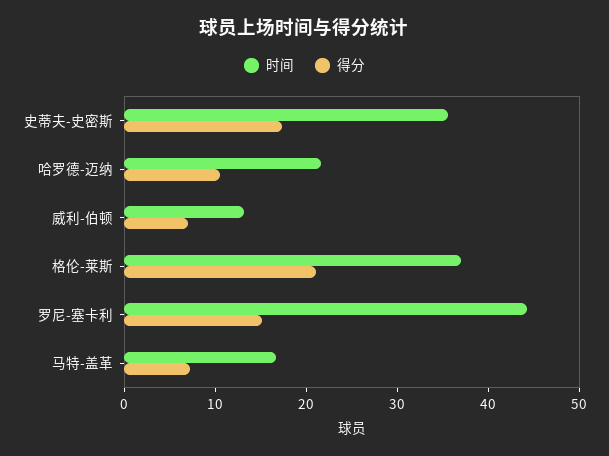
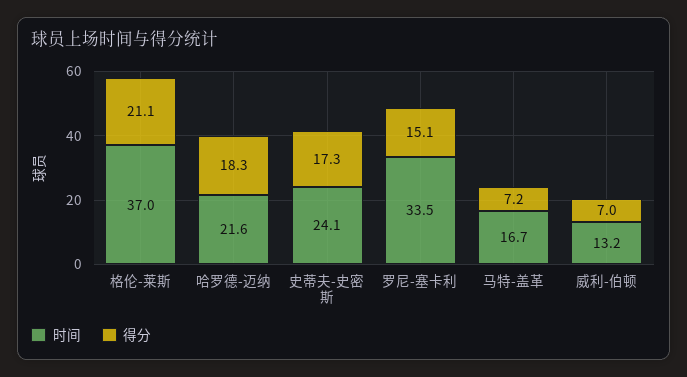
  {
    "时间": {
-     "史蒂夫-史密斯": 36,
+     "史蒂夫-史密斯": 24.1,
      "哈罗德-迈纳": 21.6,
      "威利-伯顿": 13.2,
      "格伦-莱斯": 37,
-     "罗尼-塞卡利": 44,
+     "罗尼-塞卡利": 33.5,
      "马特-盖革": 16.7
    },
    "得分": {
      "史蒂夫-史密斯": 17.3,
-     "哈罗德-迈纳": 10,
+     "哈罗德-迈纳": 18.3,
      "威利-伯顿": 7,
      "格伦-莱斯": 21.1,
      "罗尼-塞卡利": 15.1,
      "马特-盖革": 7.2
    }
  }

